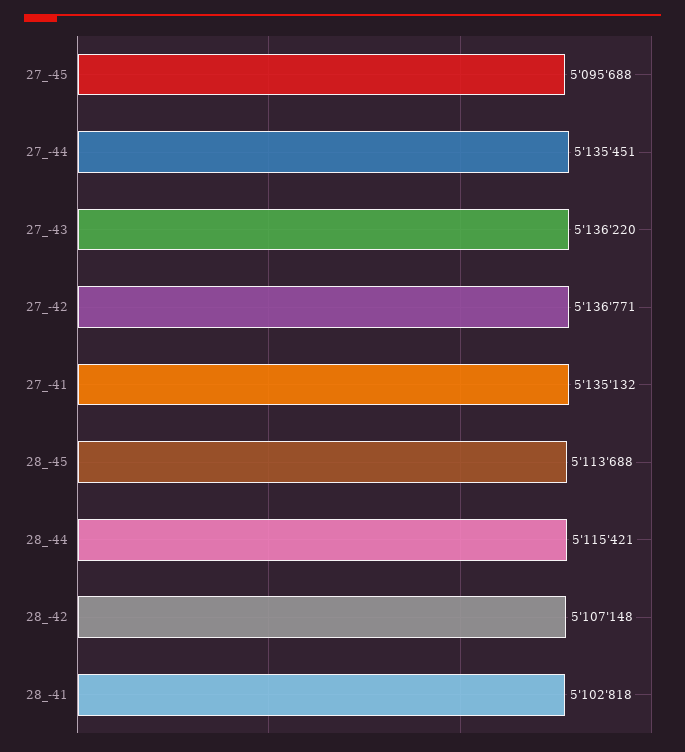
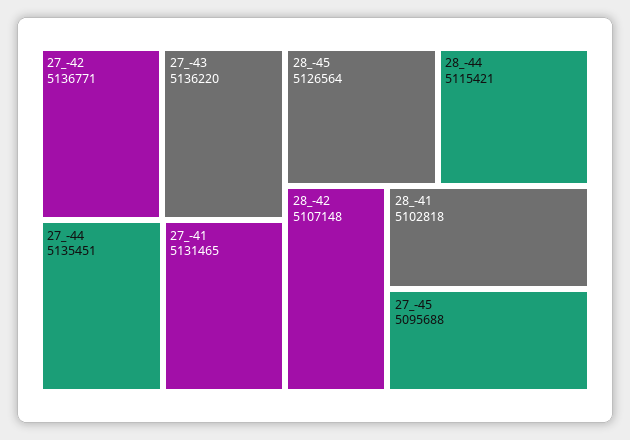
  {
    "27_-45": 5095688,
    "27_-44": 5135451,
    "27_-43": 5136220,
    "27_-42": 5136771,
-   "27_-41": 5135132,
+   "27_-41": 5131465,
-   "28_-45": 5113688,
+   "28_-45": 5126564,
    "28_-44": 5115421,
    "28_-42": 5107148,
    "28_-41": 5102818
  }

